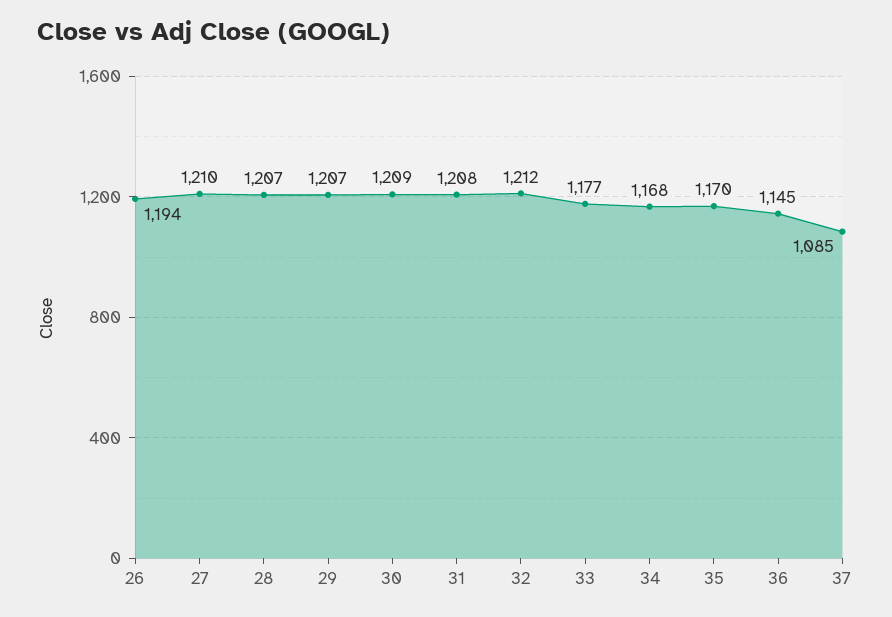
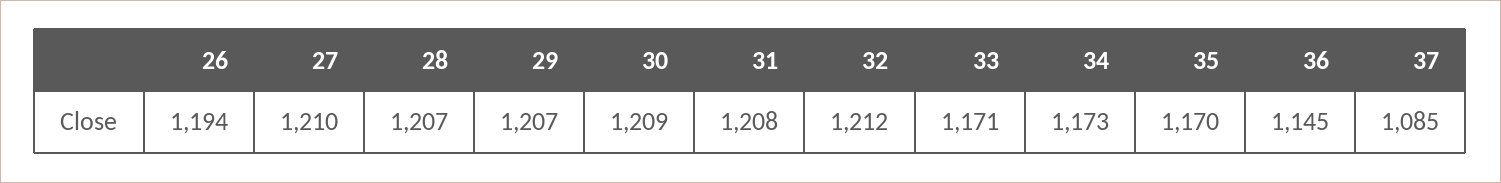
  {
    "26": 1194,
    "27": 1210,
    "28": 1207,
    "29": 1207,
    "30": 1209,
    "31": 1208,
    "32": 1212,
-   "33": 1177,
+   "33": 1171,
-   "34": 1168,
+   "34": 1173,
    "35": 1170,
    "36": 1145,
    "37": 1085
  }

